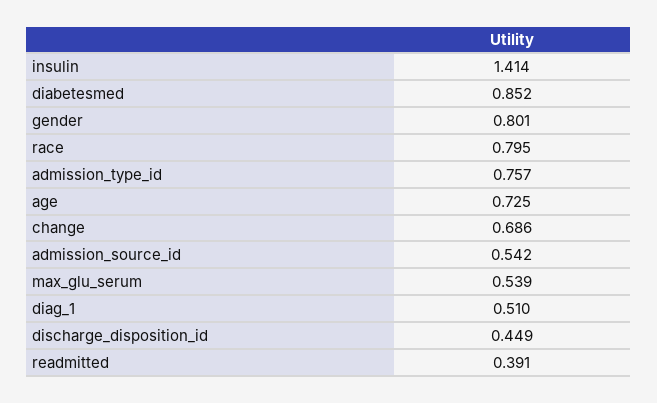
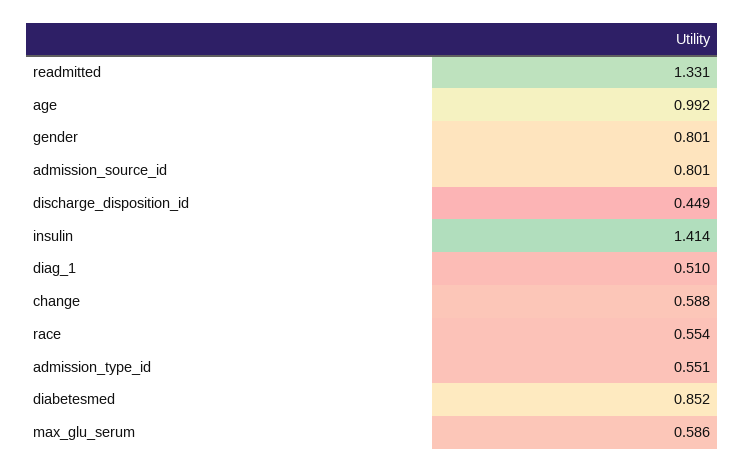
  {
    "insulin": 1.414,
    "diabetesmed": 0.852,
    "gender": 0.801,
-   "race": 0.795,
+   "race": 0.554,
-   "admission_type_id": 0.757,
+   "admission_type_id": 0.551,
-   "age": 0.725,
+   "age": 0.992,
-   "change": 0.686,
+   "change": 0.588,
-   "admission_source_id": 0.542,
+   "admission_source_id": 0.801,
-   "max_glu_serum": 0.539,
+   "max_glu_serum": 0.586,
    "diag_1": 0.51,
    "discharge_disposition_id": 0.449,
-   "readmitted": 0.391
+   "readmitted": 1.331
  }

